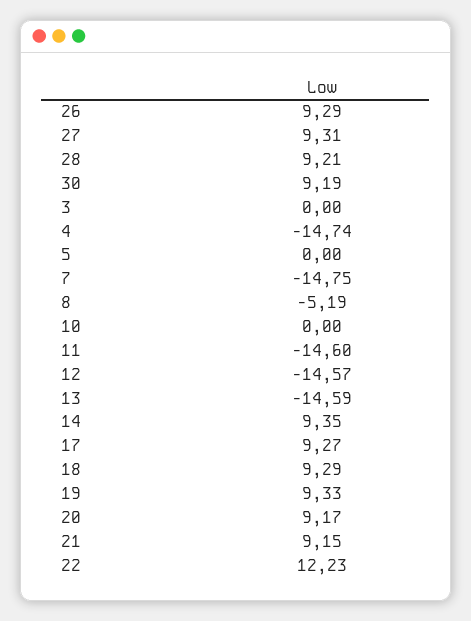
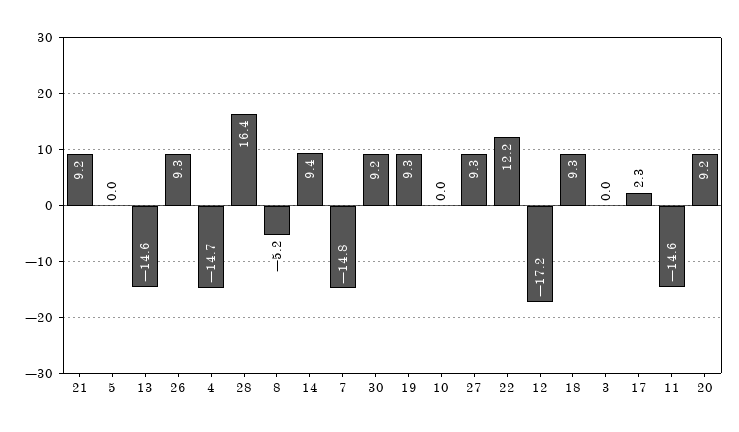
  {
    "26": 9.29,
    "27": 9.31,
-   "28": 9.21,
+   "28": 16.4,
    "30": 9.19,
    "3": 0,
    "4": -14.74,
    "5": 0,
    "7": -14.75,
    "8": -5.19,
    "10": 0,
    "11": -14.6,
-   "12": -14.57,
+   "12": -17.2,
    "13": -14.59,
    "14": 9.35,
-   "17": 9.27,
+   "17": 2.3,
    "18": 9.29,
    "19": 9.33,
    "20": 9.17,
    "21": 9.15,
    "22": 12.23
  }

